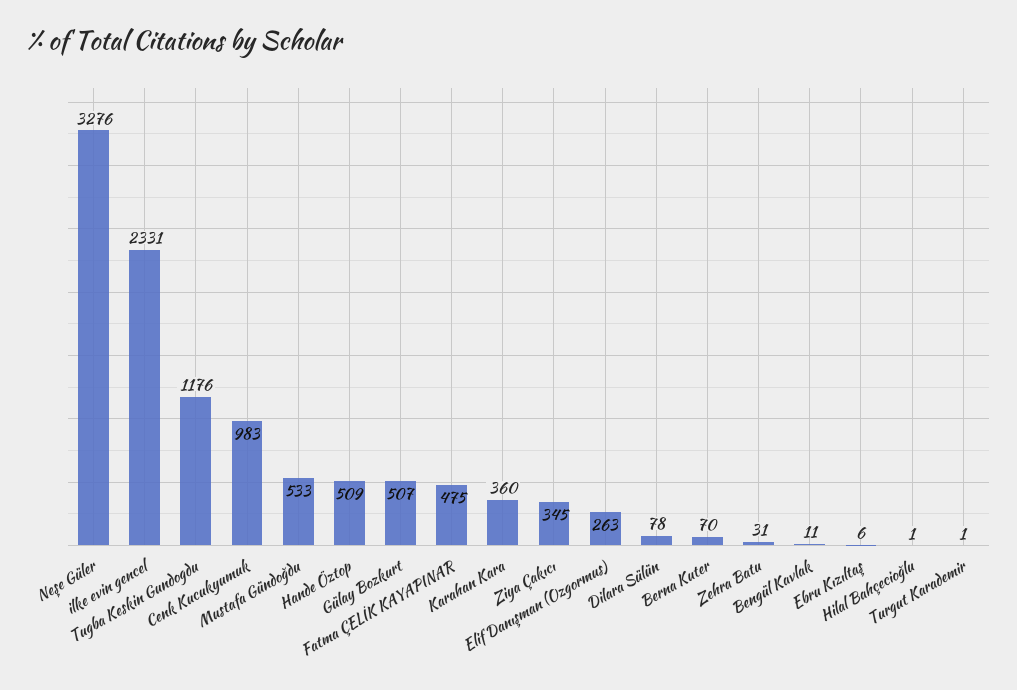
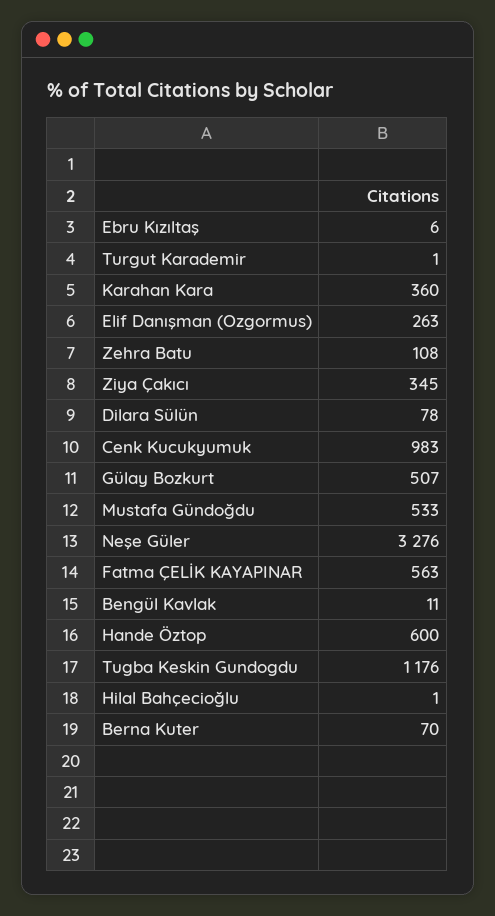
  {
    "Neşe Güler": 3276,
-   "ilke evin gencel": 2331,
    "Tugba Keskin Gundogdu": 1176,
    "Cenk Kucukyumuk": 983,
    "Mustafa Gündoğdu": 533,
-   "Hande Öztop": 509,
+   "Hande Öztop": 600,
    "Gülay Bozkurt": 507,
-   "Fatma ÇELİK KAYAPINAR": 475,
+   "Fatma ÇELİK KAYAPINAR": 563,
    "Karahan Kara": 360,
    "Ziya Çakıcı": 345,
    "Elif Danışman (Ozgormus)": 263,
    "Dilara Sülün": 78,
    "Berna Kuter": 70,
-   "Zehra Batu": 31,
+   "Zehra Batu": 108,
    "Bengül Kavlak": 11,
    "Ebru Kızıltaş": 6,
    "Hilal Bahçecioğlu": 1,
    "Turgut Karademir": 1
  }

